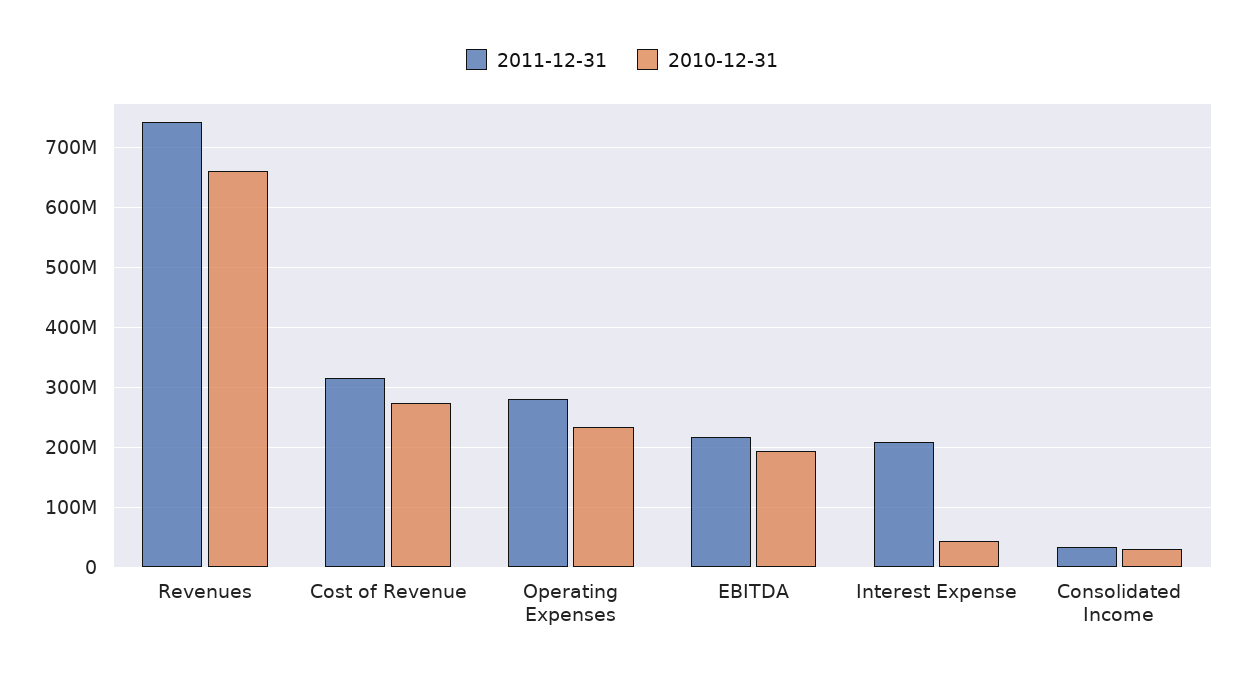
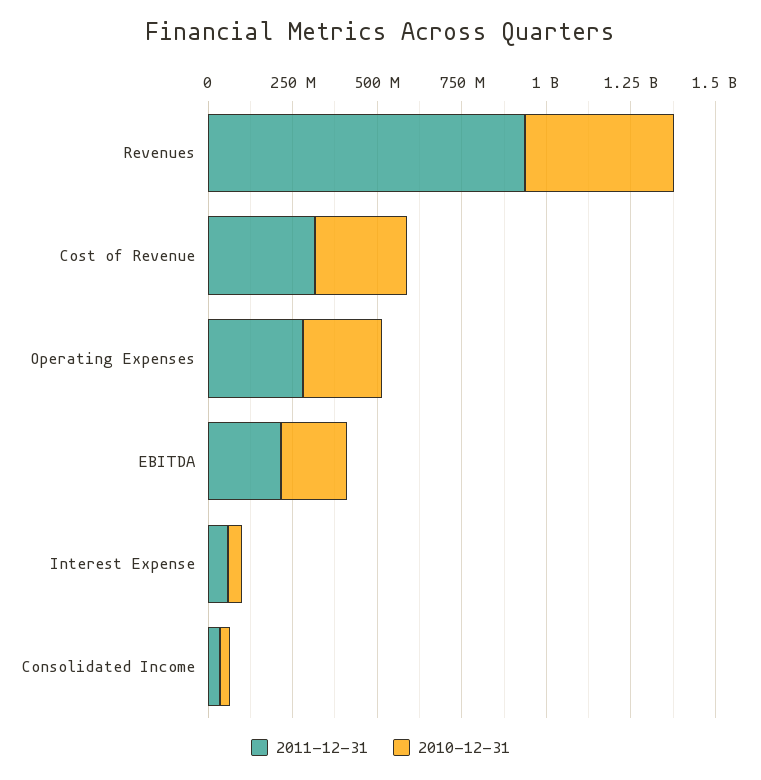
  {
    "2011-12-31": {
-     "Revenues": 740000000,
+     "Revenues": 950000000,
      "Cost of Revenue": 320000000,
      "Operating Expenses": 280000000,
      "EBITDA": 220000000,
-     "Interest Expense": 210000000,
+     "Interest Expense": 50000000,
      "Consolidated Income": 30000000
    },
    "2010-12-31": {
-     "Revenues": 660000000,
+     "Revenues": 450000000,
      "Cost of Revenue": 270000000,
      "Operating Expenses": 230000000,
      "EBITDA": 190000000,
      "Interest Expense": 40000000,
      "Consolidated Income": 30000000
    }
  }

